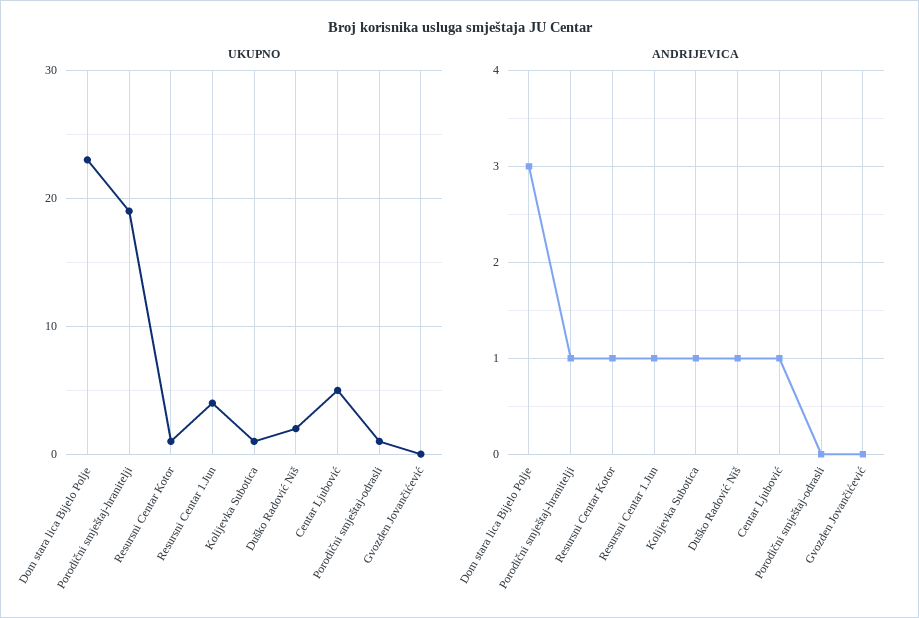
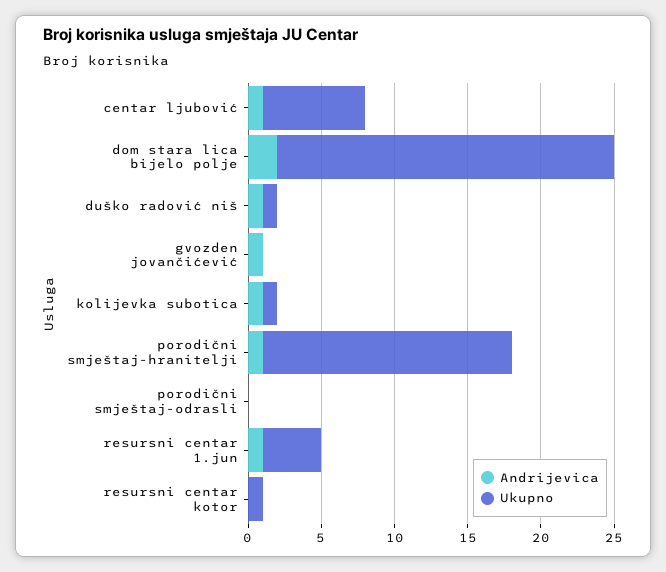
  {
    "UKUPNO": {
      "Dom stara lica Bijelo Polje": 23,
-     "Porodični smještaj-hranitelji": 19,
+     "Porodični smještaj-hranitelji": 17,
      "Resursni Centar Kotor": 1,
      "Resursni Centar 1.Jun": 4,
      "Kolijevka Subotica": 1,
-     "Duško Radović Niš": 2,
+     "Duško Radović Niš": 1,
-     "Centar Ljubović": 5,
+     "Centar Ljubović": 7,
-     "Porodični smještaj-odrasli": 1,
+     "Porodični smještaj-odrasli": 0,
      "Gvozden Jovančićević": 0
    },
    "ANDRIJEVICA": {
-     "Dom stara lica Bijelo Polje": 3,
+     "Dom stara lica Bijelo Polje": 2,
      "Porodični smještaj-hranitelji": 1,
-     "Resursni Centar Kotor": 1,
+     "Resursni Centar Kotor": 0,
      "Resursni Centar 1.Jun": 1,
      "Kolijevka Subotica": 1,
      "Duško Radović Niš": 1,
      "Centar Ljubović": 1,
      "Porodični smještaj-odrasli": 0,
-     "Gvozden Jovančićević": 0
+     "Gvozden Jovančićević": 1
    }
  }

